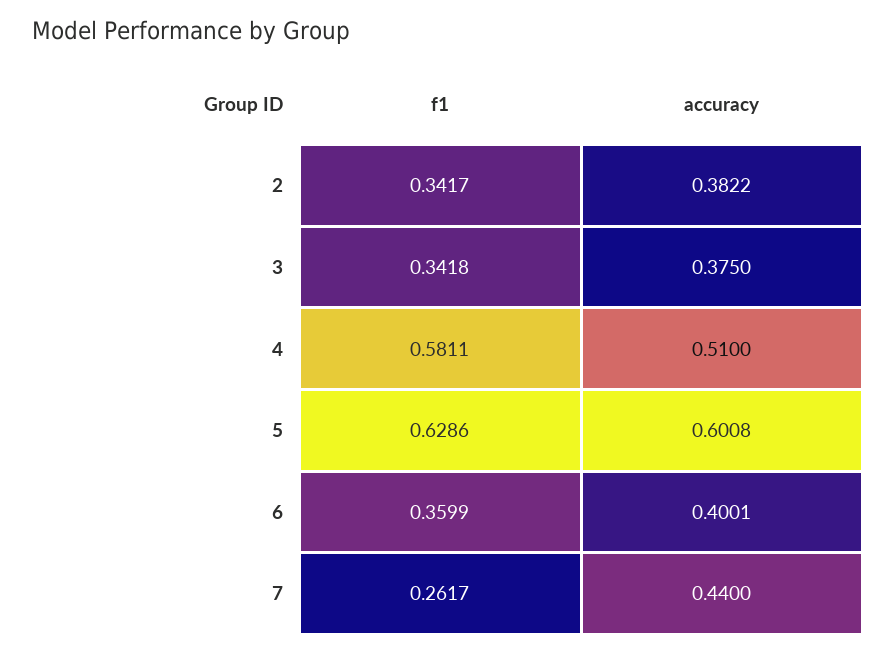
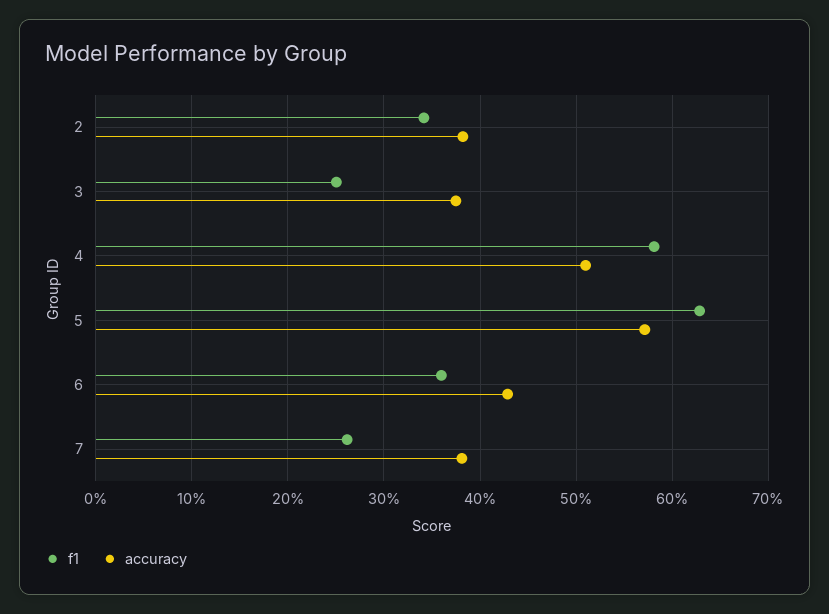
  {
    "f1": {
      "2": 0.3417,
-     "3": 0.3418,
+     "3": 0.25,
      "4": 0.5811,
      "5": 0.6286,
      "6": 0.3599,
      "7": 0.2617
    },
    "accuracy": {
      "2": 0.3822,
      "3": 0.375,
      "4": 0.51,
-     "5": 0.6008,
+     "5": 0.57,
-     "6": 0.4001,
+     "6": 0.43,
-     "7": 0.44
+     "7": 0.38
    }
  }

